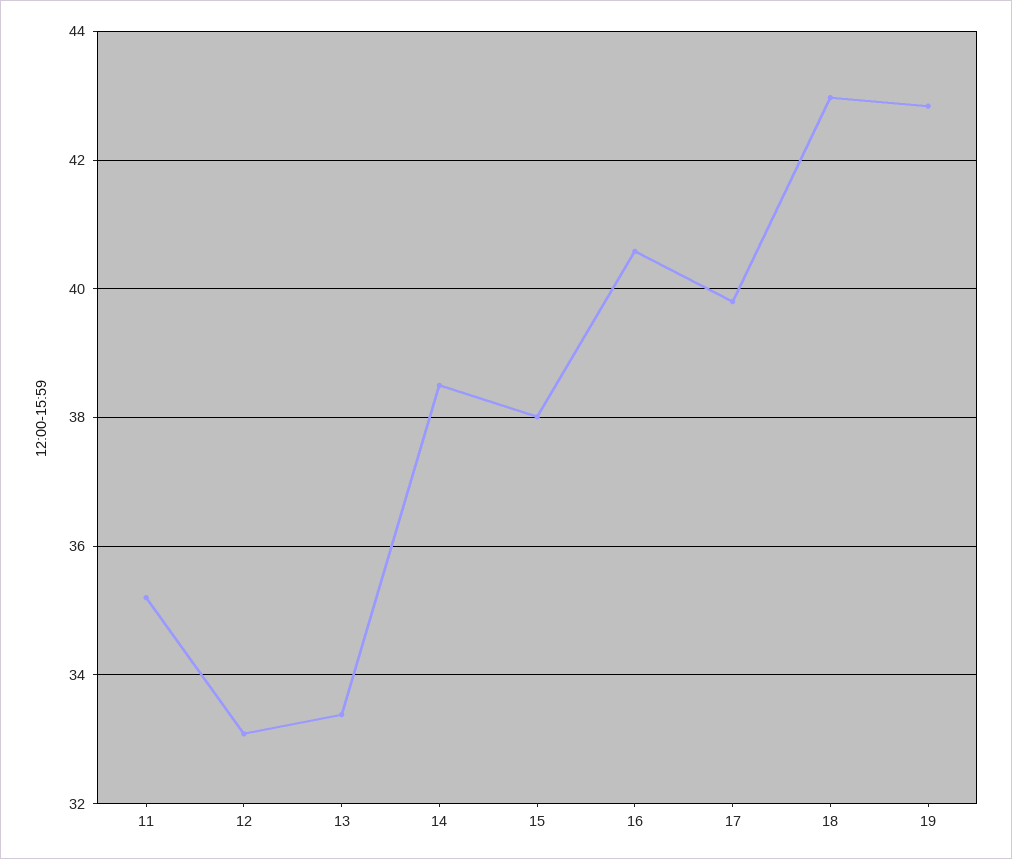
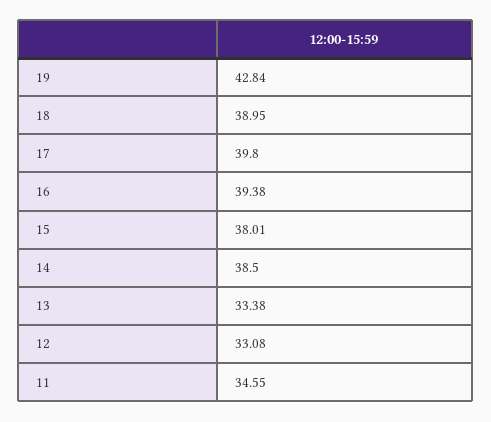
  {
-   "11": 35.2,
+   "11": 34.55,
    "12": 33.08,
    "13": 33.38,
    "14": 38.5,
    "15": 38.01,
-   "16": 40.6,
+   "16": 39.38,
    "17": 39.8,
-   "18": 43,
+   "18": 38.95,
    "19": 42.84
  }

